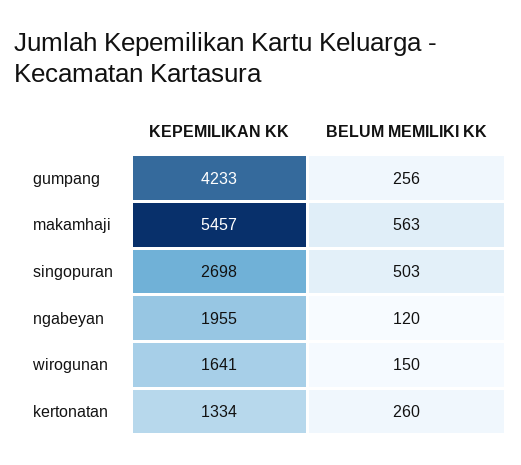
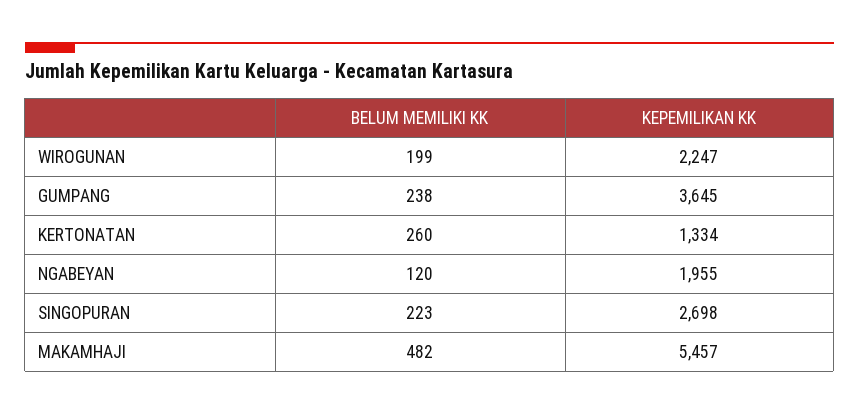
  {
    "KEPEMILIKAN KK": {
-     "gumpang": 4233,
+     "gumpang": 3645,
      "makamhaji": 5457,
      "singopuran": 2698,
      "ngabeyan": 1955,
-     "wirogunan": 1641,
+     "wirogunan": 2247,
      "kertonatan": 1334
    },
    "BELUM MEMILIKI KK": {
-     "gumpang": 256,
+     "gumpang": 238,
-     "makamhaji": 563,
+     "makamhaji": 482,
-     "singopuran": 503,
+     "singopuran": 223,
      "ngabeyan": 120,
-     "wirogunan": 150,
+     "wirogunan": 199,
      "kertonatan": 260
    }
  }

